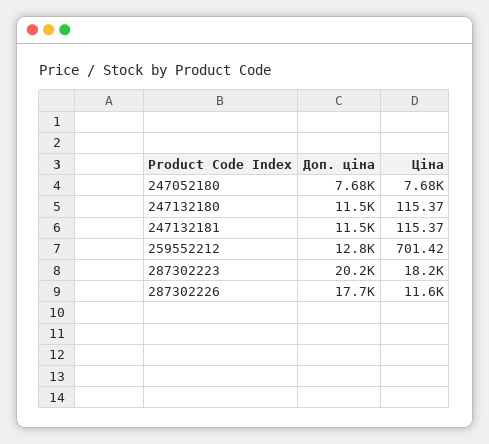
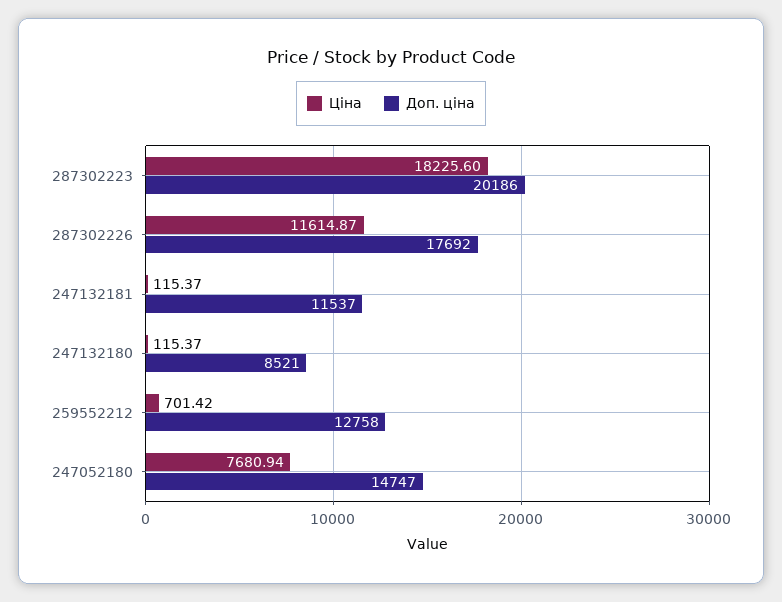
  {
    "Доп. ціна": {
-     "247052180": 7680,
+     "247052180": 14747,
-     "247132180": 11500,
+     "247132180": 8521,
      "247132181": 11537,
      "259552212": 12758,
      "287302223": 20186,
      "287302226": 17692
    },
    "Ціна": {
      "247052180": 7680.94,
      "247132180": 115.37,
      "247132181": 115.37,
      "259552212": 701.42,
      "287302223": 18225.6,
      "287302226": 11614.87
    }
  }

